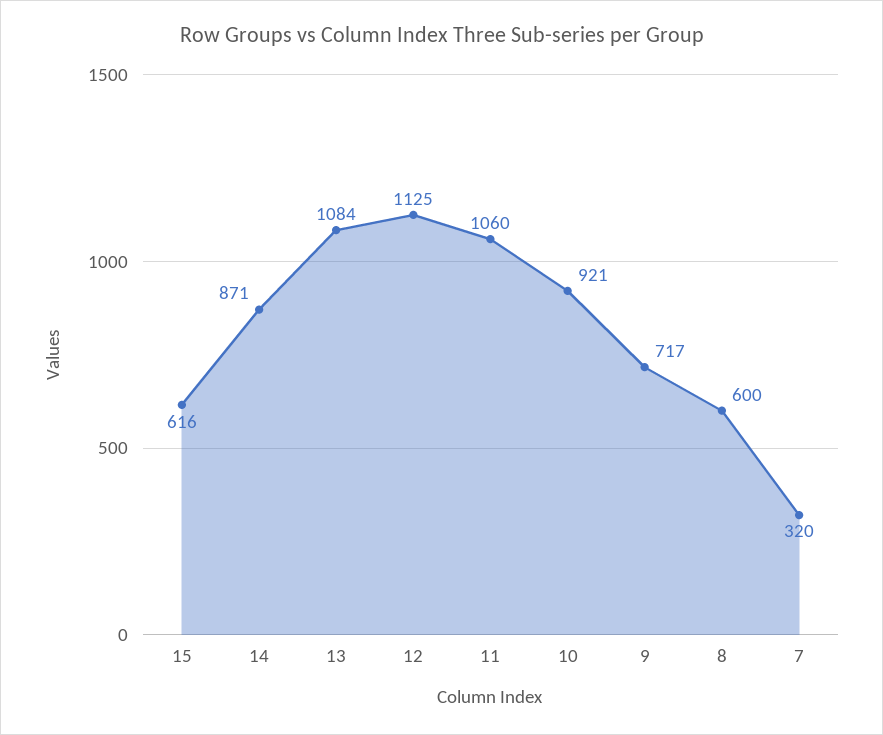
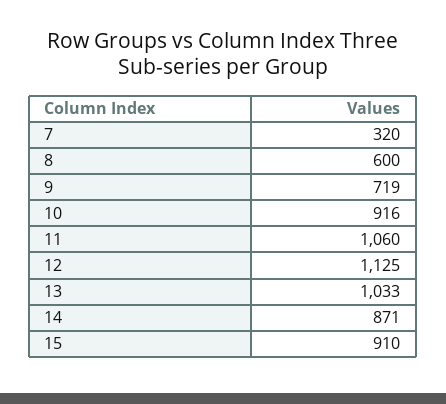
  {
-   "15": 616,
+   "15": 910,
    "14": 871,
-   "13": 1084,
+   "13": 1033,
    "12": 1125,
    "11": 1060,
-   "10": 921,
+   "10": 916,
-   "9": 717,
+   "9": 719,
    "8": 600,
    "7": 320
  }

